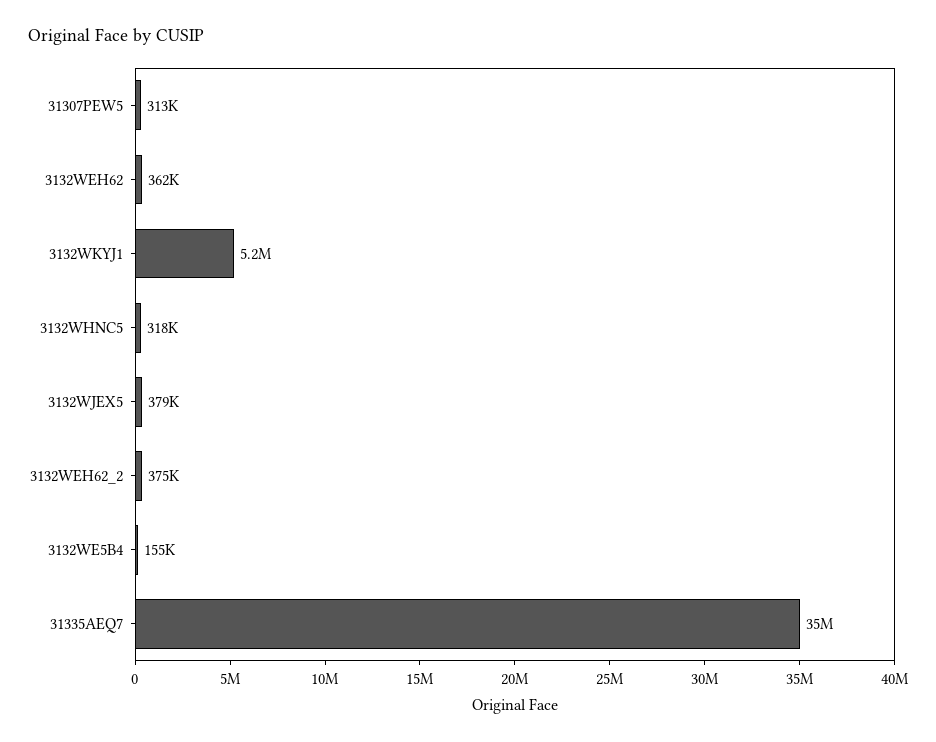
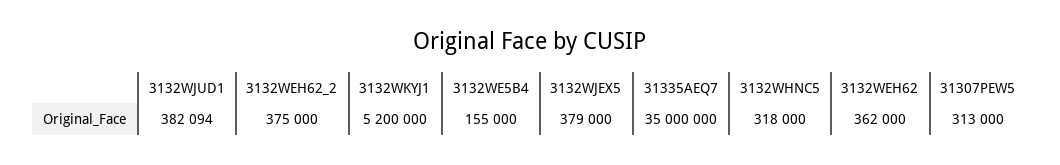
  {
    "31307PEW5": 313000,
    "3132WEH62": 362000,
    "3132WKYJ1": 5200000,
    "3132WHNC5": 318000,
    "3132WJEX5": 379000,
    "3132WEH62_2": 375000,
    "3132WE5B4": 155000,
-   "31335AEQ7": 35000000
+   "31335AEQ7": 35000000,
+   "3132WJUD1": 382094
  }

